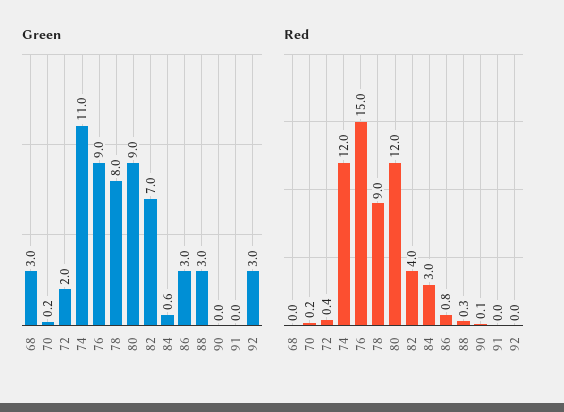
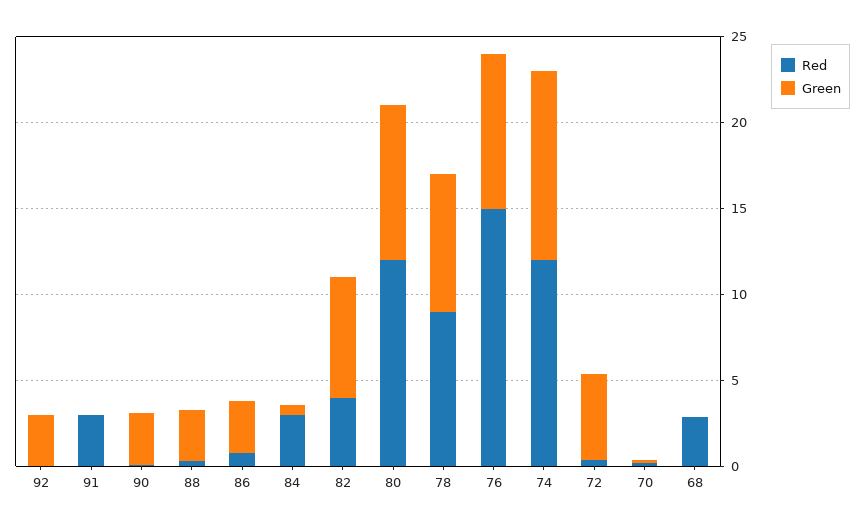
  {
    "Green": {
-     "68": 3,
+     "68": 0,
      "70": 0.2,
-     "72": 2,
+     "72": 5,
      "74": 11,
      "76": 9,
      "78": 8,
      "80": 9,
      "82": 7,
      "84": 0.6,
      "86": 3,
      "88": 3,
-     "90": 0,
+     "90": 3,
      "91": 0,
      "92": 3
    },
    "Red": {
-     "68": 0,
+     "68": 3,
      "70": 0.2,
      "72": 0.4,
      "74": 12,
      "76": 15,
      "78": 9,
      "80": 12,
      "82": 4,
      "84": 3,
      "86": 0.8,
      "88": 0.3,
      "90": 0.1,
-     "91": 0,
+     "91": 3,
      "92": 0
    }
  }

